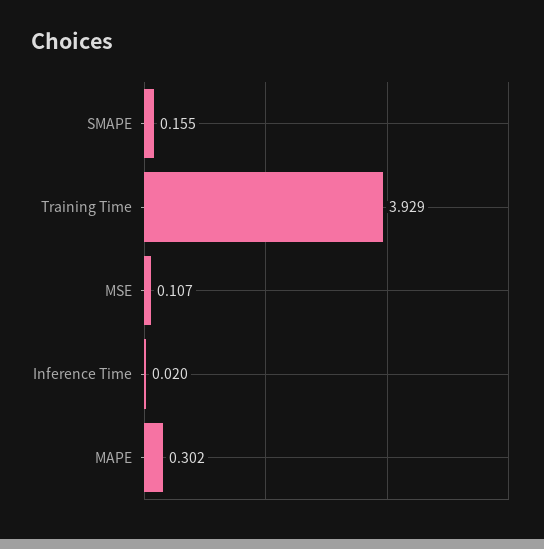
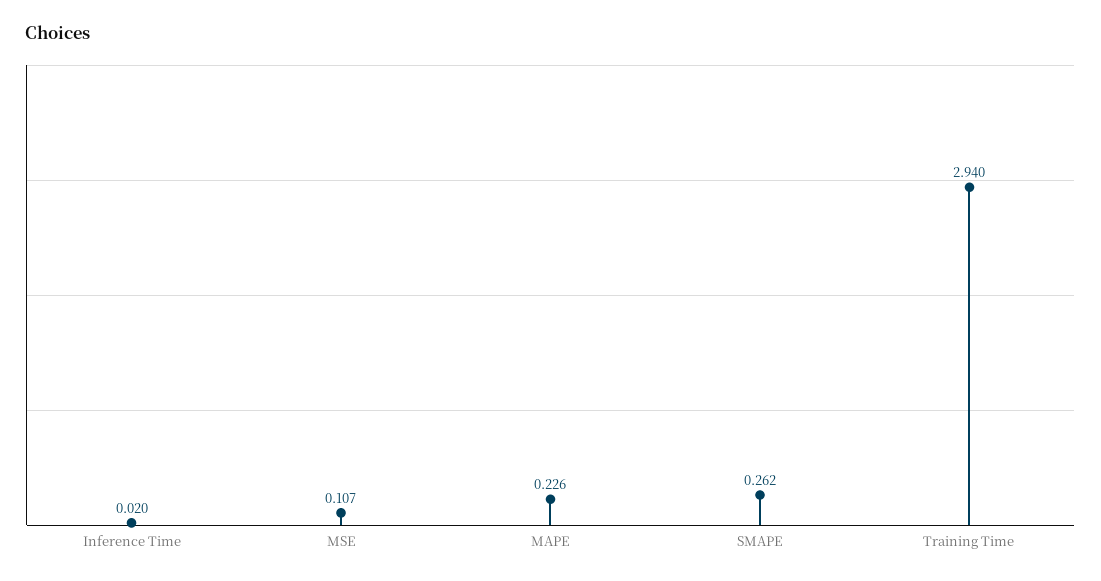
  {
-   "SMAPE": 0.155,
+   "SMAPE": 0.262,
-   "Training Time": 3.929,
+   "Training Time": 2.94,
    "MSE": 0.107,
    "Inference Time": 0.02,
-   "MAPE": 0.302
+   "MAPE": 0.226
  }

